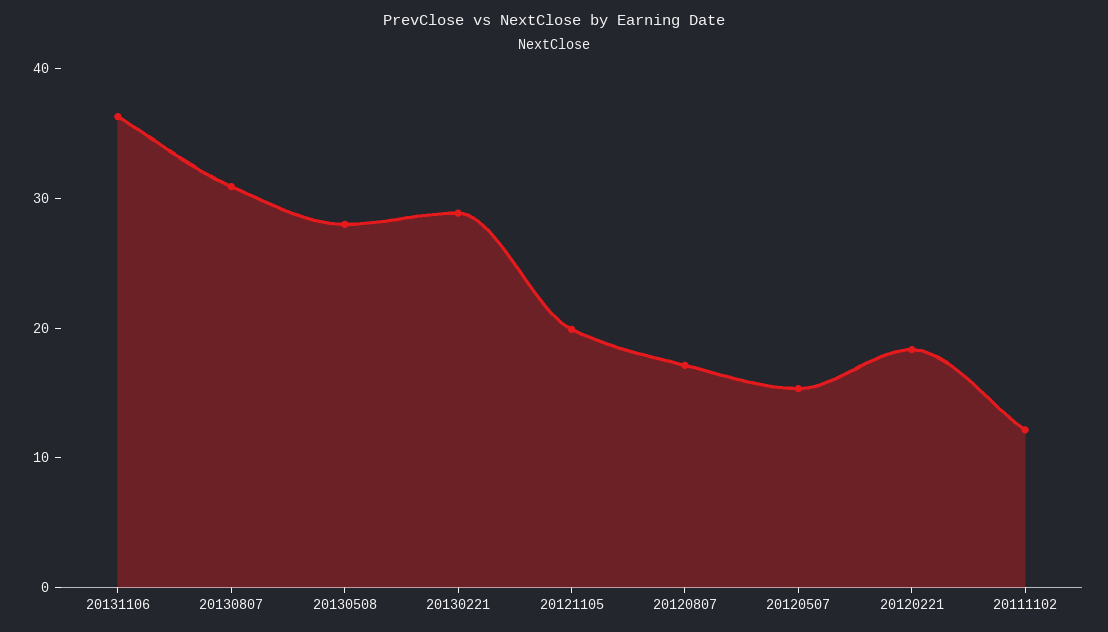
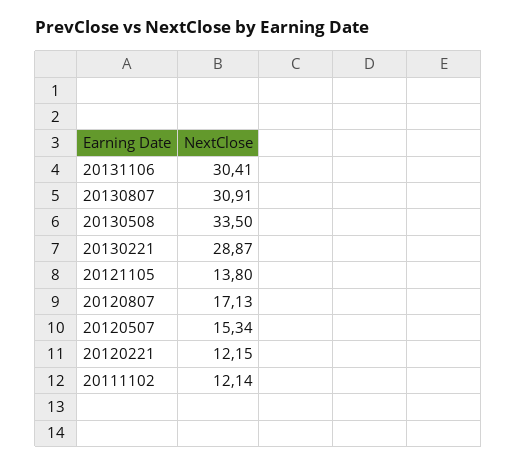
  {
-   "20131106": 36,
+   "20131106": 30.41,
    "20130807": 30.91,
-   "20130508": 28,
+   "20130508": 33.5,
    "20130221": 28.87,
-   "20121105": 20,
+   "20121105": 13.8,
    "20120807": 17.13,
    "20120507": 15.34,
-   "20120221": 18,
+   "20120221": 12.15,
    "20111102": 12.14
  }

